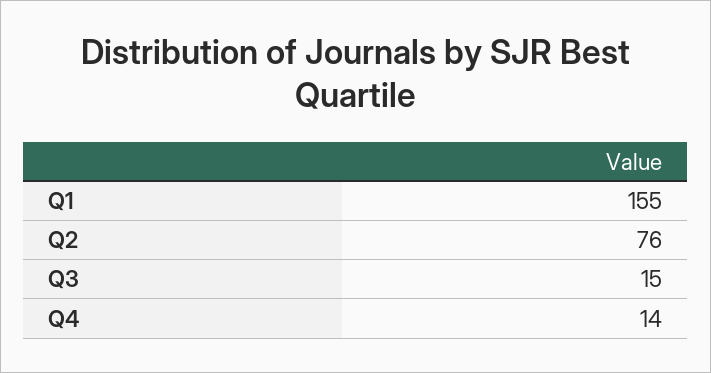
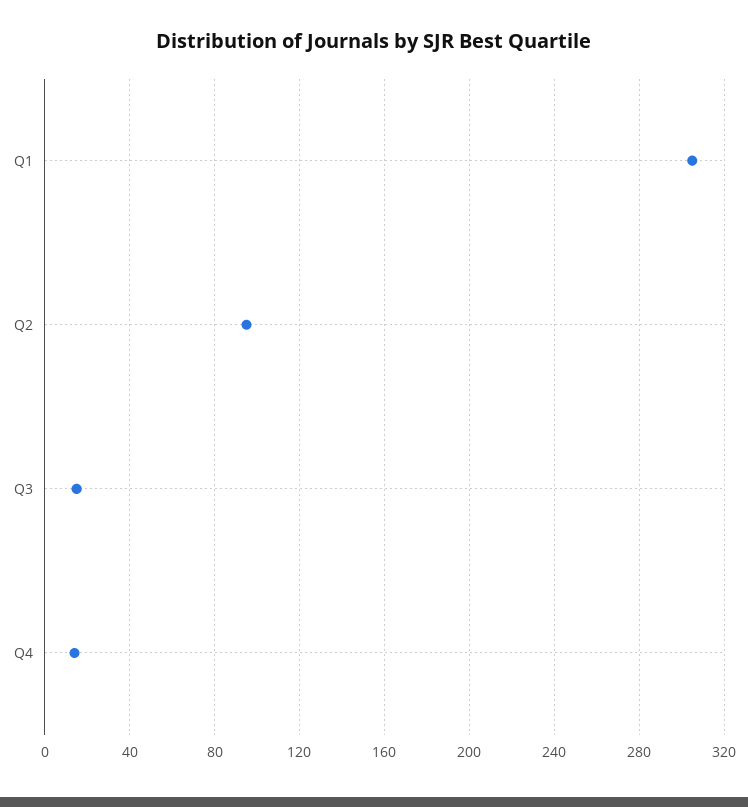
  {
-   "Q1": 155,
+   "Q1": 305,
-   "Q2": 76,
+   "Q2": 95,
    "Q3": 15,
    "Q4": 14
  }

